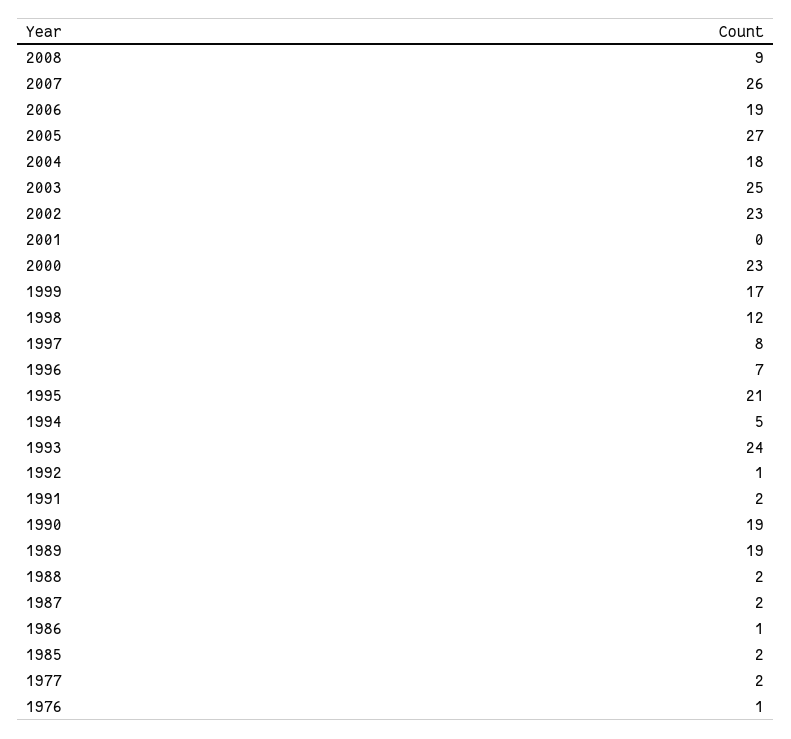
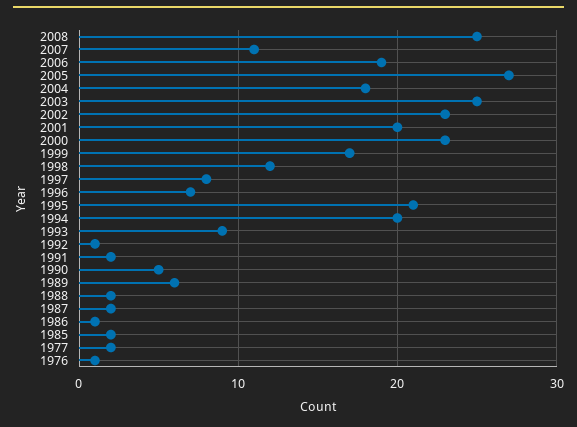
  {
-   "2008": 9,
+   "2008": 25,
-   "2007": 26,
+   "2007": 11,
    "2006": 19,
    "2005": 27,
    "2004": 18,
    "2003": 25,
    "2002": 23,
-   "2001": 0,
+   "2001": 20,
    "2000": 23,
    "1999": 17,
    "1998": 12,
    "1997": 8,
    "1996": 7,
    "1995": 21,
-   "1994": 5,
+   "1994": 20,
-   "1993": 24,
+   "1993": 9,
    "1992": 1,
    "1991": 2,
-   "1990": 19,
+   "1990": 5,
-   "1989": 19,
+   "1989": 6,
    "1988": 2,
    "1987": 2,
    "1986": 1,
    "1985": 2,
    "1977": 2,
    "1976": 1
  }

